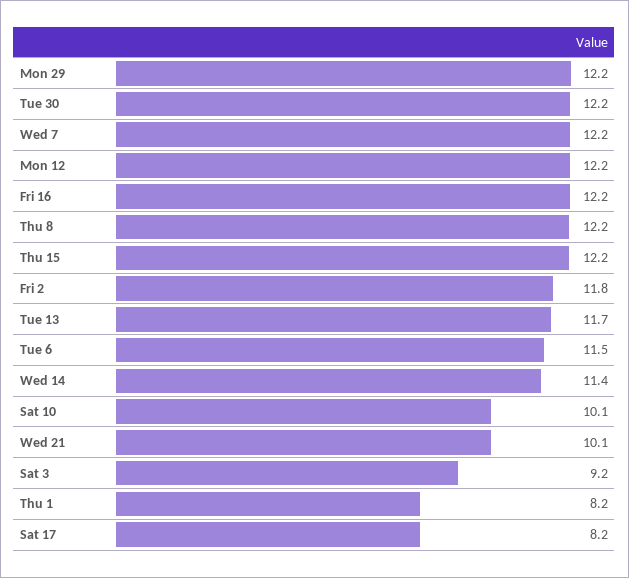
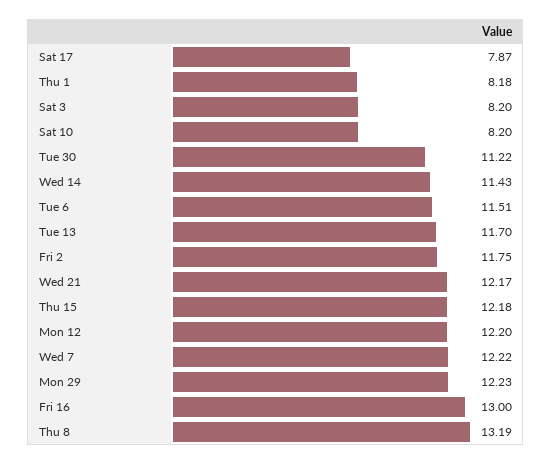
  {
    "Mon 29": 12.23,
-   "Tue 30": 12.2,
+   "Tue 30": 11.22,
    "Wed 7": 12.22,
    "Mon 12": 12.2,
-   "Fri 16": 12.2,
+   "Fri 16": 13,
-   "Thu 8": 12.2,
+   "Thu 8": 13.19,
    "Thu 15": 12.18,
    "Fri 2": 11.75,
    "Tue 13": 11.7,
    "Tue 6": 11.51,
    "Wed 14": 11.43,
-   "Sat 10": 10.1,
+   "Sat 10": 8.2,
-   "Wed 21": 10.1,
+   "Wed 21": 12.17,
-   "Sat 3": 9.2,
+   "Sat 3": 8.2,
    "Thu 1": 8.18,
-   "Sat 17": 8.2
+   "Sat 17": 7.87
  }

